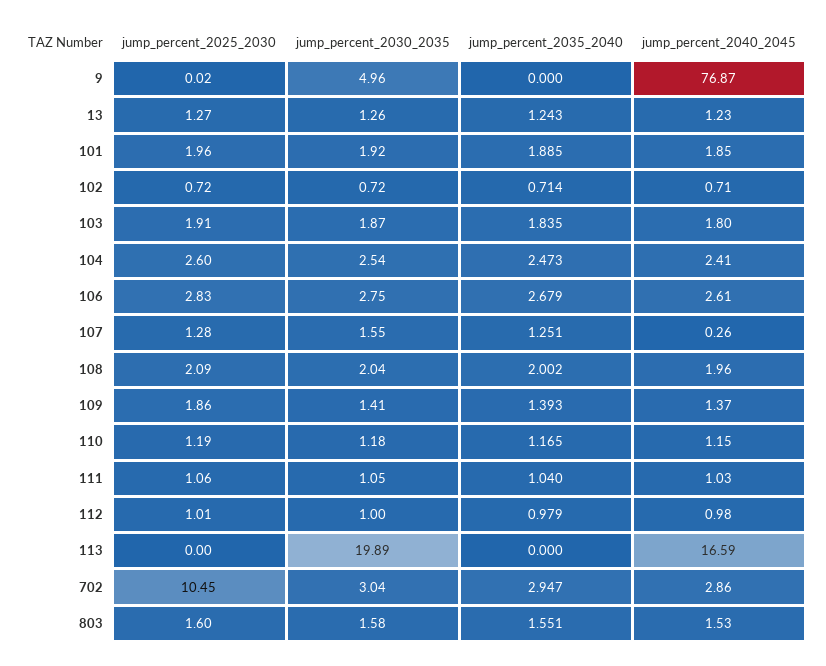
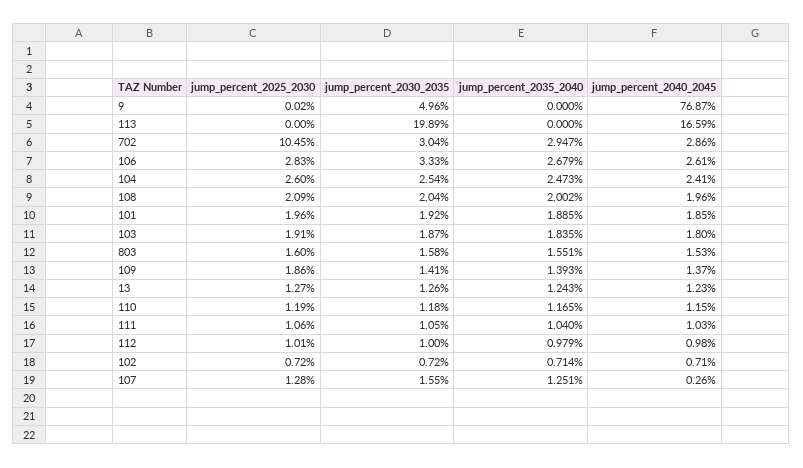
  {
    "jump_percent_2025_2030": {
      "9": 0.02,
      "13": 1.27,
      "101": 1.96,
      "102": 0.72,
      "103": 1.91,
      "104": 2.6,
      "106": 2.83,
      "107": 1.28,
      "108": 2.09,
      "109": 1.86,
      "110": 1.19,
      "111": 1.06,
      "112": 1.01,
      "113": 0,
      "702": 10.45,
      "803": 1.6
    },
    "jump_percent_2030_2035": {
      "9": 4.96,
      "13": 1.26,
      "101": 1.92,
      "102": 0.72,
      "103": 1.87,
      "104": 2.54,
-     "106": 2.75,
+     "106": 3.33,
      "107": 1.55,
      "108": 2.04,
      "109": 1.41,
      "110": 1.18,
      "111": 1.05,
      "112": 1,
      "113": 19.89,
      "702": 3.04,
      "803": 1.58
    },
    "jump_percent_2035_2040": {
      "9": 0,
      "13": 1.243,
      "101": 1.885,
      "102": 0.714,
      "103": 1.835,
      "104": 2.473,
      "106": 2.679,
      "107": 1.251,
      "108": 2.002,
      "109": 1.393,
      "110": 1.165,
      "111": 1.04,
      "112": 0.979,
      "113": 0,
      "702": 2.947,
      "803": 1.551
    },
    "jump_percent_2040_2045": {
      "9": 76.87,
      "13": 1.23,
      "101": 1.85,
      "102": 0.71,
      "103": 1.8,
      "104": 2.41,
      "106": 2.61,
      "107": 0.26,
      "108": 1.96,
      "109": 1.37,
      "110": 1.15,
      "111": 1.03,
      "112": 0.98,
      "113": 16.59,
      "702": 2.86,
      "803": 1.53
    }
  }

